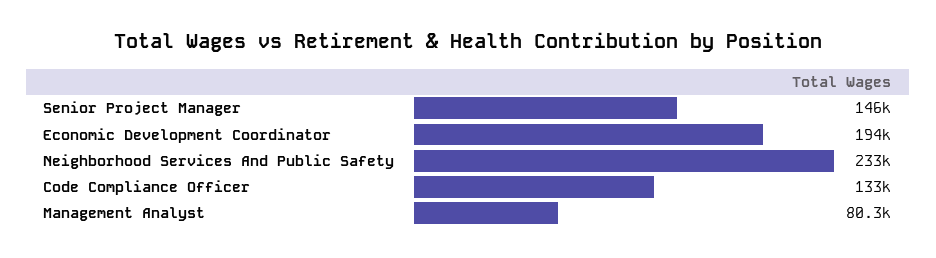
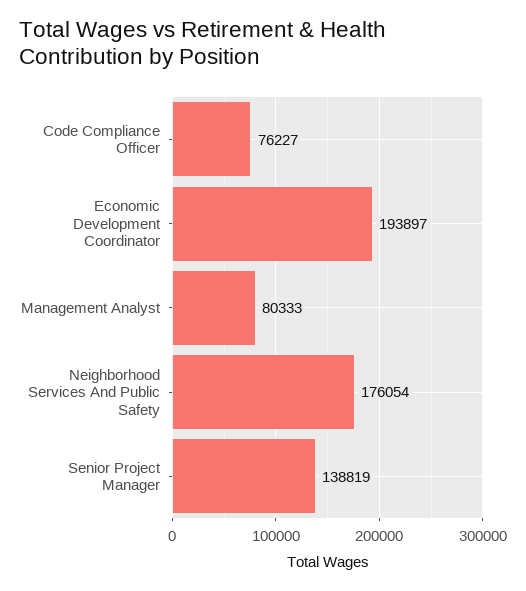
  {
-   "Senior Project Manager": 146000,
+   "Senior Project Manager": 138819,
    "Economic Development Coordinator": 193897,
-   "Neighborhood Services And Public Safety": 233000,
+   "Neighborhood Services And Public Safety": 176054,
-   "Code Compliance Officer": 133000,
+   "Code Compliance Officer": 76227,
    "Management Analyst": 80333
  }

